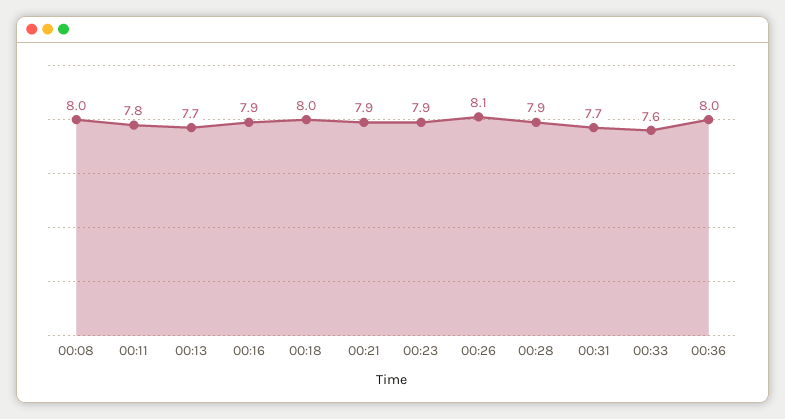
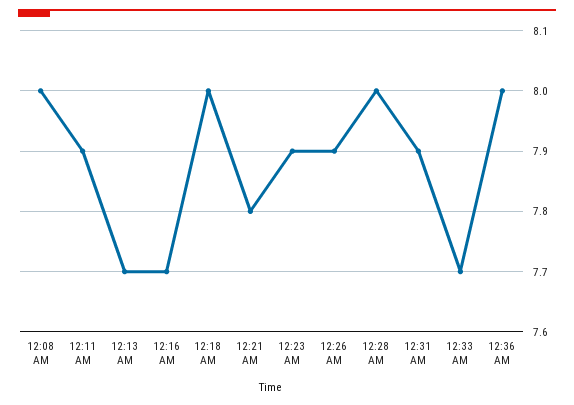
  {
    "00:08": 8,
-   "00:11": 7.8,
+   "00:11": 7.9,
    "00:13": 7.7,
-   "00:16": 7.9,
+   "00:16": 7.7,
    "00:18": 8,
-   "00:21": 7.9,
+   "00:21": 7.8,
    "00:23": 7.9,
-   "00:26": 8.1,
+   "00:26": 7.9,
-   "00:28": 7.9,
+   "00:28": 8,
-   "00:31": 7.7,
+   "00:31": 7.9,
-   "00:33": 7.6,
+   "00:33": 7.7,
    "00:36": 8
  }

